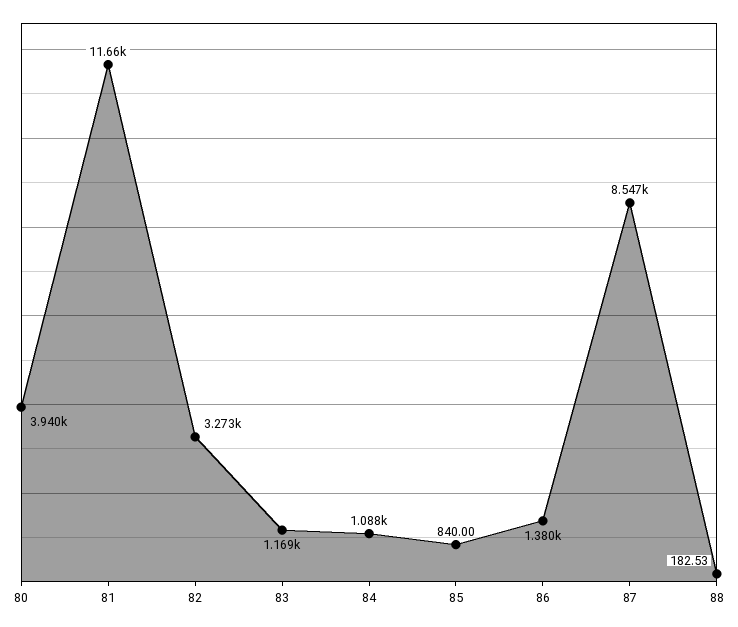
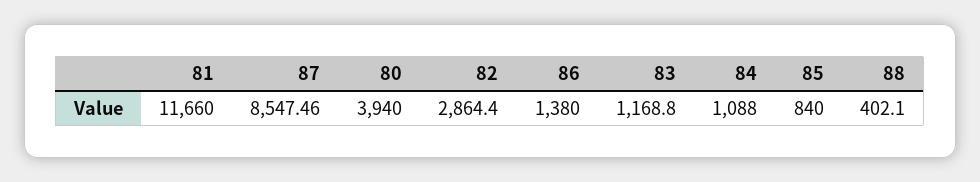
  {
    "80": 3940,
    "81": 11660,
-   "82": 3273,
+   "82": 2864.4,
    "83": 1168.8,
    "84": 1088,
    "85": 840,
    "86": 1380,
    "87": 8547.46,
-   "88": 182.53
+   "88": 402.1
  }

